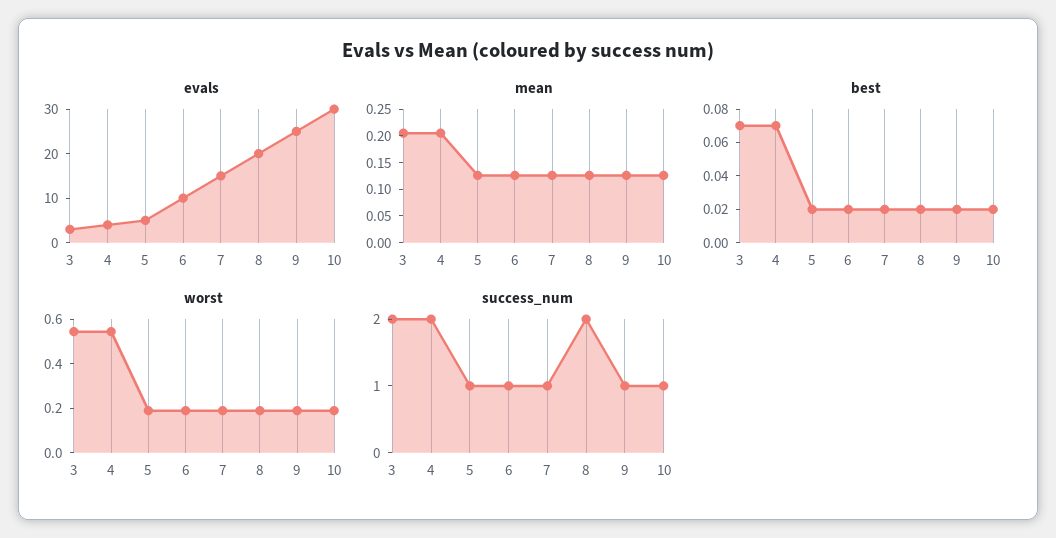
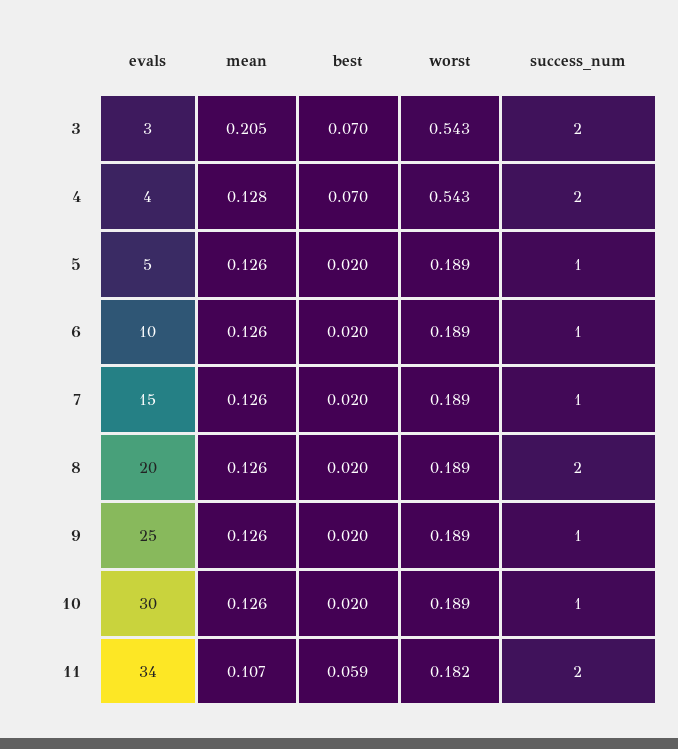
  {
    "evals": {
      "3": 3,
      "4": 4,
      "5": 5,
      "6": 10,
      "7": 15,
      "8": 20,
      "9": 25,
-     "10": 30
+     "10": 30,
+     "11": 34
    },
    "mean": {
      "3": 0.205,
-     "4": 0.2,
+     "4": 0.128,
      "5": 0.126,
      "6": 0.126,
      "7": 0.126,
      "8": 0.126,
      "9": 0.126,
-     "10": 0.126
+     "10": 0.126,
+     "11": 0.107
    },
    "best": {
      "3": 0.07,
      "4": 0.07,
      "5": 0.02,
      "6": 0.02,
      "7": 0.02,
      "8": 0.02,
      "9": 0.02,
-     "10": 0.02
+     "10": 0.02,
+     "11": 0.059
    },
    "worst": {
      "3": 0.543,
      "4": 0.543,
      "5": 0.189,
      "6": 0.189,
      "7": 0.189,
      "8": 0.189,
      "9": 0.189,
-     "10": 0.189
+     "10": 0.189,
+     "11": 0.182
    },
    "success_num": {
      "3": 2,
      "4": 2,
      "5": 1,
      "6": 1,
      "7": 1,
      "8": 2,
      "9": 1,
-     "10": 1
+     "10": 1,
+     "11": 2
    }
  }

